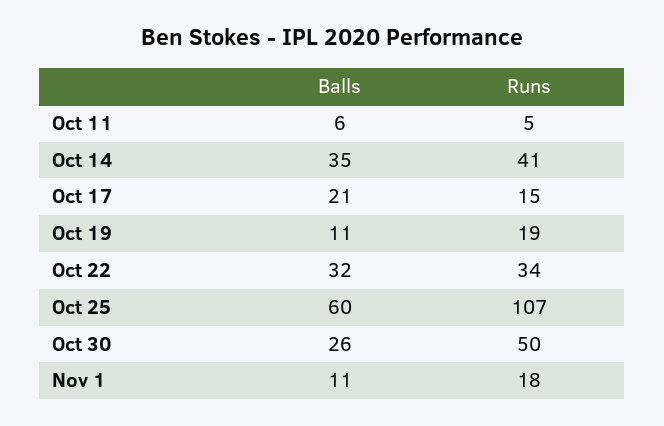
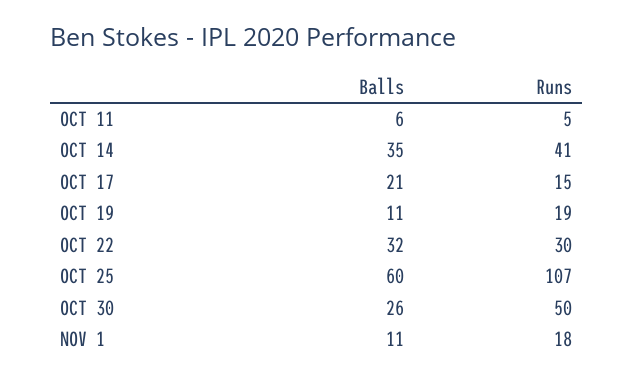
  {
    "Balls": {
      "Oct 11": 6,
      "Oct 14": 35,
      "Oct 17": 21,
      "Oct 19": 11,
      "Oct 22": 32,
      "Oct 25": 60,
      "Oct 30": 26,
      "Nov 1": 11
    },
    "Runs": {
      "Oct 11": 5,
      "Oct 14": 41,
      "Oct 17": 15,
      "Oct 19": 19,
-     "Oct 22": 34,
+     "Oct 22": 30,
      "Oct 25": 107,
      "Oct 30": 50,
      "Nov 1": 18
    }
  }

